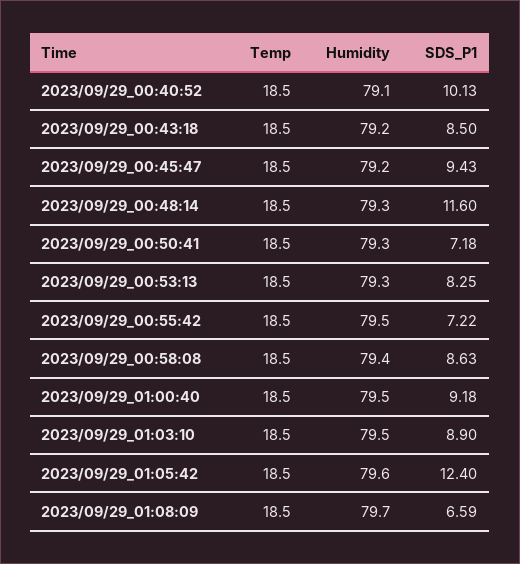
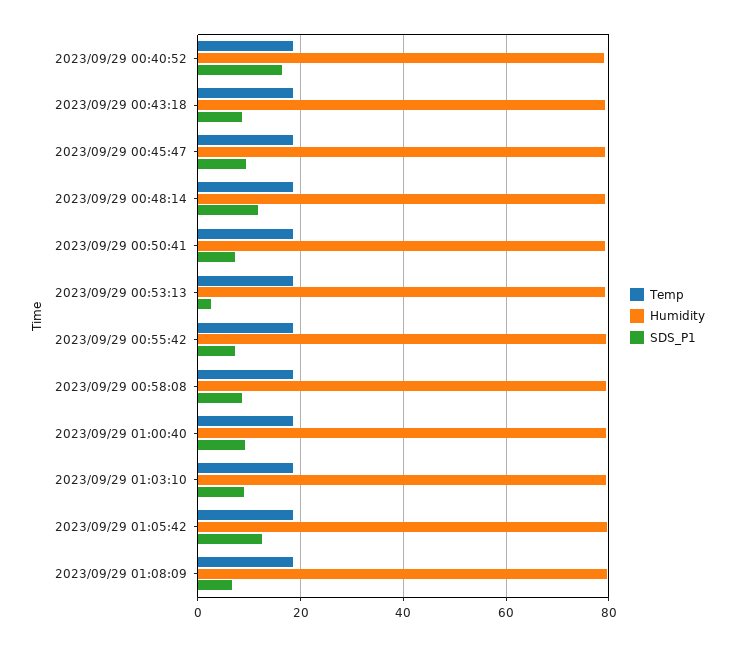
  {
    "Temp": {
      "2023/09/29_00:40:52": 18.5,
      "2023/09/29_00:43:18": 18.5,
      "2023/09/29_00:45:47": 18.5,
      "2023/09/29_00:48:14": 18.5,
      "2023/09/29_00:50:41": 18.5,
      "2023/09/29_00:53:13": 18.5,
      "2023/09/29_00:55:42": 18.5,
      "2023/09/29_00:58:08": 18.5,
      "2023/09/29_01:00:40": 18.5,
      "2023/09/29_01:03:10": 18.5,
      "2023/09/29_01:05:42": 18.5,
      "2023/09/29_01:08:09": 18.5
    },
    "Humidity": {
      "2023/09/29_00:40:52": 79.1,
      "2023/09/29_00:43:18": 79.2,
      "2023/09/29_00:45:47": 79.2,
      "2023/09/29_00:48:14": 79.3,
      "2023/09/29_00:50:41": 79.3,
      "2023/09/29_00:53:13": 79.3,
      "2023/09/29_00:55:42": 79.5,
      "2023/09/29_00:58:08": 79.4,
      "2023/09/29_01:00:40": 79.5,
      "2023/09/29_01:03:10": 79.5,
      "2023/09/29_01:05:42": 79.6,
      "2023/09/29_01:08:09": 79.7
    },
    "SDS_P1": {
-     "2023/09/29_00:40:52": 10.13,
+     "2023/09/29_00:40:52": 16,
      "2023/09/29_00:43:18": 8.5,
      "2023/09/29_00:45:47": 9.43,
      "2023/09/29_00:48:14": 11.6,
      "2023/09/29_00:50:41": 7.18,
-     "2023/09/29_00:53:13": 8.25,
+     "2023/09/29_00:53:13": 2,
      "2023/09/29_00:55:42": 7.22,
      "2023/09/29_00:58:08": 8.63,
      "2023/09/29_01:00:40": 9.18,
      "2023/09/29_01:03:10": 8.9,
      "2023/09/29_01:05:42": 12.4,
      "2023/09/29_01:08:09": 6.59
    }
  }

